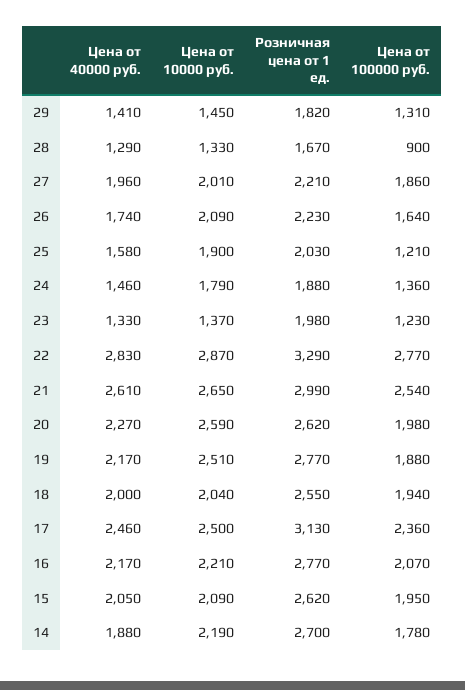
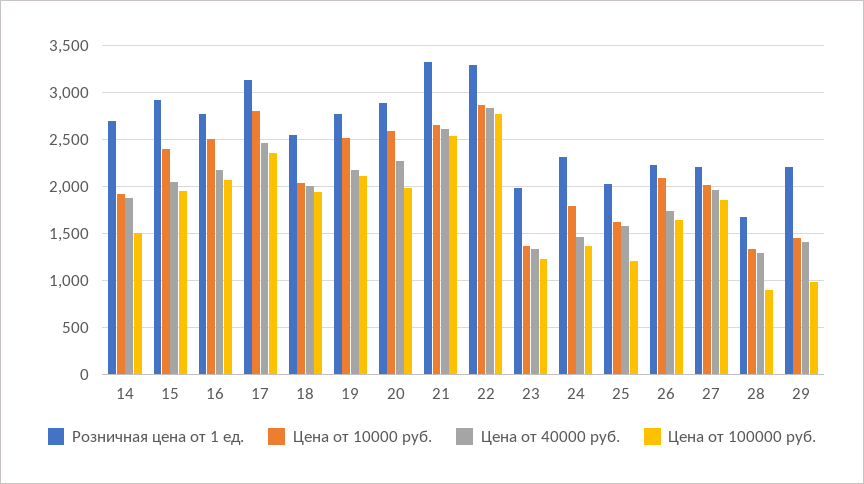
  {
    "Цена от 40000 руб.": {
      "29": 1410,
      "28": 1290,
      "27": 1960,
      "26": 1740,
      "25": 1580,
      "24": 1460,
      "23": 1330,
      "22": 2830,
      "21": 2610,
      "20": 2270,
      "19": 2170,
      "18": 2000,
      "17": 2460,
      "16": 2170,
      "15": 2050,
      "14": 1880
    },
    "Цена от 10000 руб.": {
      "29": 1450,
      "28": 1330,
      "27": 2010,
      "26": 2090,
-     "25": 1900,
+     "25": 1600,
      "24": 1790,
      "23": 1370,
      "22": 2870,
      "21": 2650,
      "20": 2590,
      "19": 2510,
      "18": 2040,
-     "17": 2500,
+     "17": 2800,
-     "16": 2210,
+     "16": 2500,
-     "15": 2090,
+     "15": 2400,
-     "14": 2190
+     "14": 1900
    },
    "Розничная цена от 1 ед.": {
-     "29": 1820,
+     "29": 2200,
      "28": 1670,
      "27": 2210,
      "26": 2230,
      "25": 2030,
-     "24": 1880,
+     "24": 2300,
      "23": 1980,
      "22": 3290,
-     "21": 2990,
+     "21": 3300,
-     "20": 2620,
+     "20": 2900,
      "19": 2770,
      "18": 2550,
      "17": 3130,
      "16": 2770,
-     "15": 2620,
+     "15": 2900,
      "14": 2700
    },
    "Цена от 100000 руб.": {
-     "29": 1310,
+     "29": 1000,
      "28": 900,
      "27": 1860,
      "26": 1640,
      "25": 1210,
      "24": 1360,
      "23": 1230,
      "22": 2770,
      "21": 2540,
      "20": 1980,
-     "19": 1880,
+     "19": 2100,
      "18": 1940,
      "17": 2360,
      "16": 2070,
      "15": 1950,
-     "14": 1780
+     "14": 1500
    }
  }

